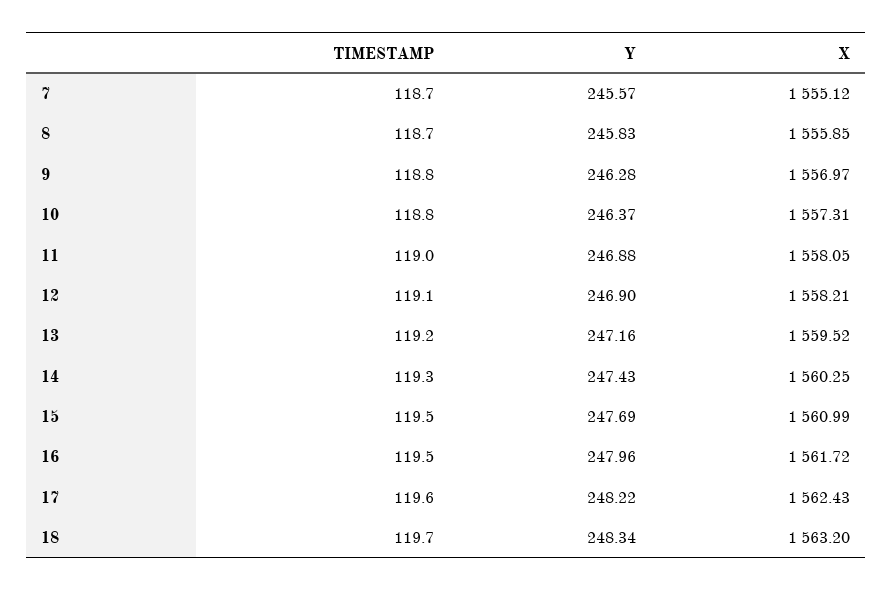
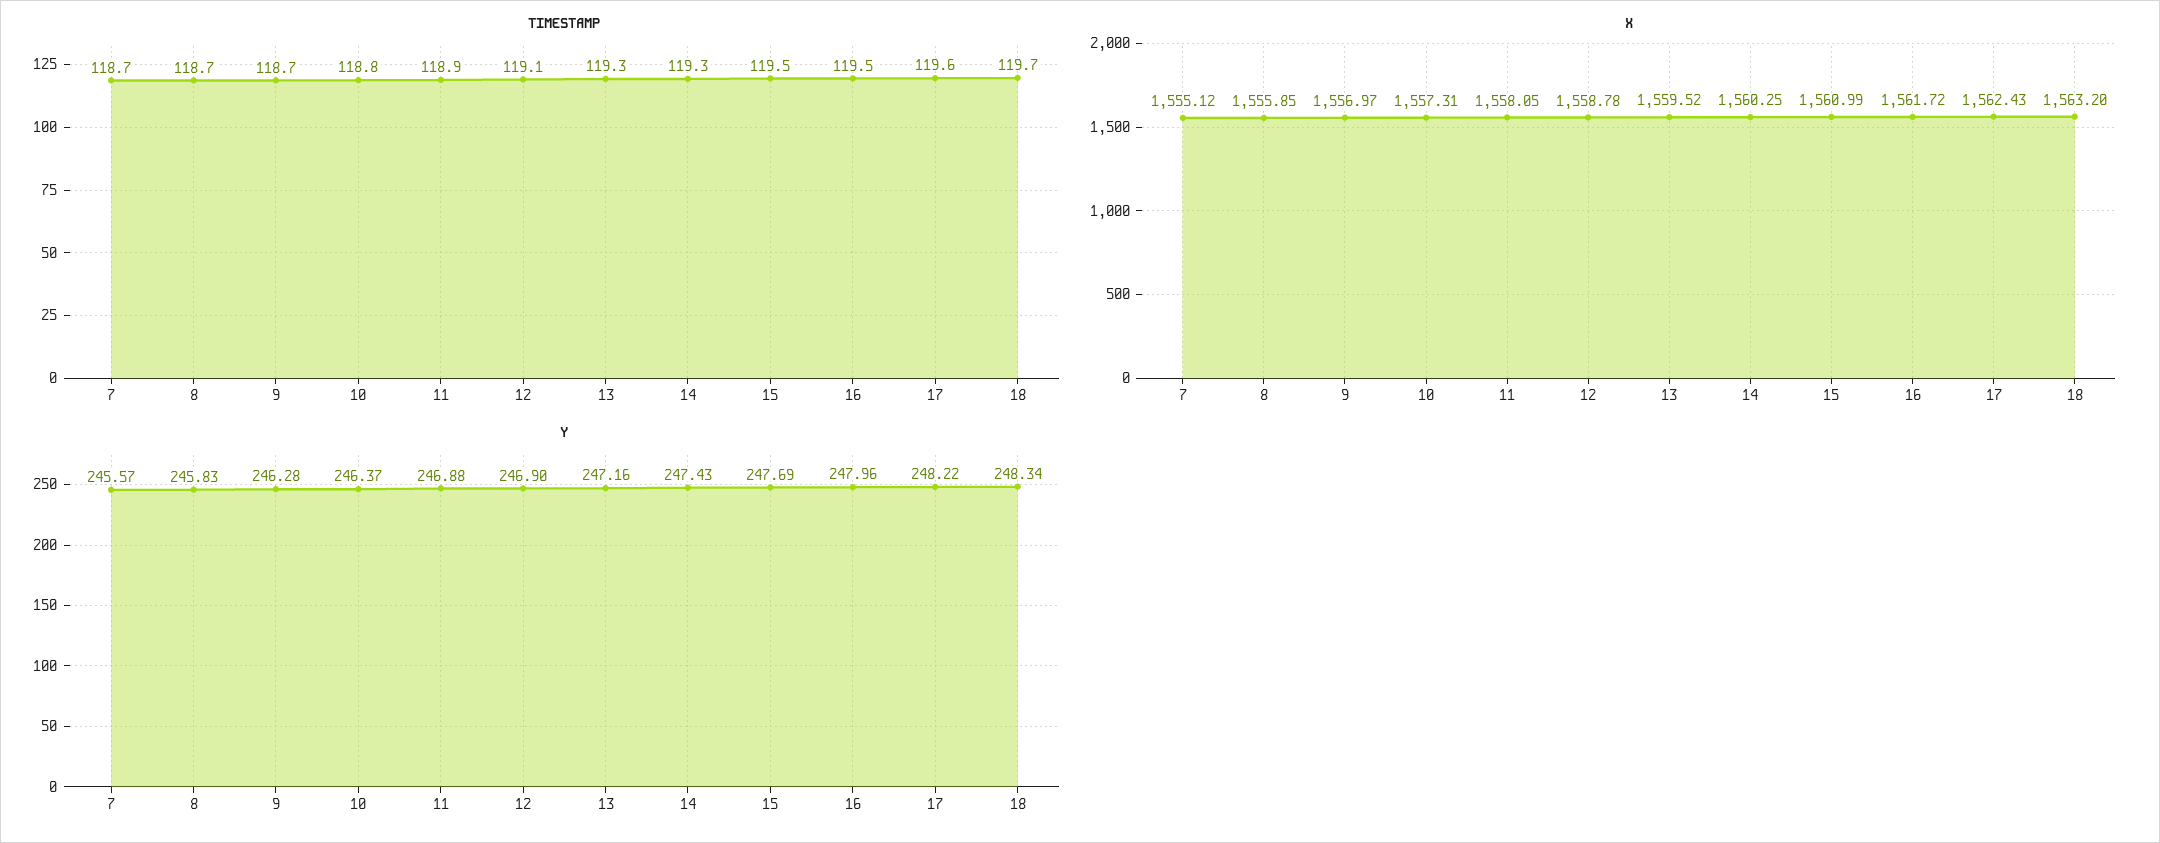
  {
    "TIMESTAMP": {
      "7": 118.7,
      "8": 118.7,
-     "9": 118.8,
+     "9": 118.7,
      "10": 118.8,
-     "11": 119,
+     "11": 118.9,
      "12": 119.1,
-     "13": 119.2,
+     "13": 119.3,
      "14": 119.3,
      "15": 119.5,
      "16": 119.5,
      "17": 119.6,
      "18": 119.7
    },
    "Y": {
      "7": 245.57,
      "8": 245.83,
      "9": 246.28,
      "10": 246.37,
      "11": 246.88,
      "12": 246.9,
      "13": 247.16,
      "14": 247.43,
      "15": 247.69,
      "16": 247.96,
      "17": 248.22,
      "18": 248.34
    },
    "X": {
      "7": 1555.12,
      "8": 1555.85,
      "9": 1556.97,
      "10": 1557.31,
      "11": 1558.05,
-     "12": 1558.21,
+     "12": 1558.78,
      "13": 1559.52,
      "14": 1560.25,
      "15": 1560.99,
      "16": 1561.72,
      "17": 1562.43,
      "18": 1563.2
    }
  }

